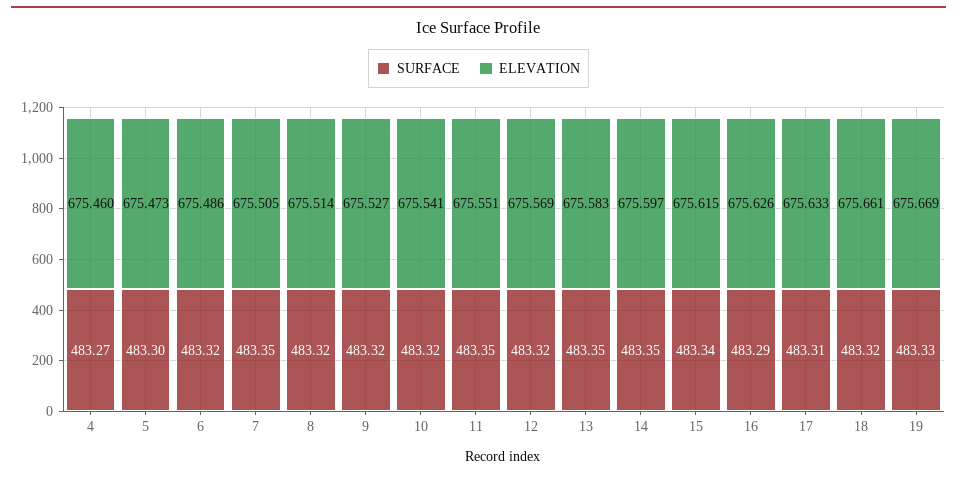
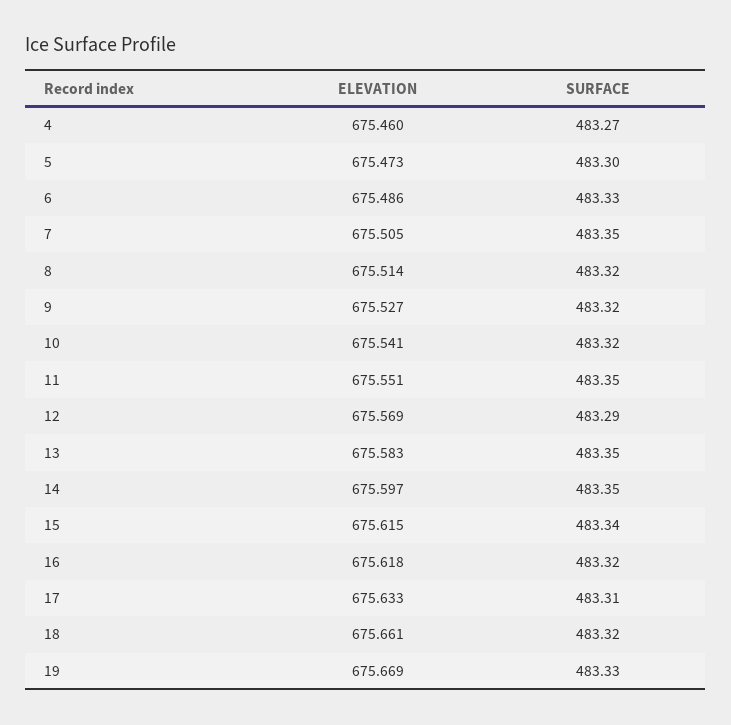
  {
    "SURFACE": {
      "4": 483.27,
      "5": 483.3,
-     "6": 483.32,
+     "6": 483.33,
      "7": 483.35,
      "8": 483.32,
      "9": 483.32,
      "10": 483.32,
      "11": 483.35,
-     "12": 483.32,
+     "12": 483.29,
      "13": 483.35,
      "14": 483.35,
      "15": 483.34,
-     "16": 483.29,
+     "16": 483.32,
      "17": 483.31,
      "18": 483.32,
      "19": 483.33
    },
    "ELEVATION": {
      "4": 675.46,
      "5": 675.473,
      "6": 675.486,
      "7": 675.505,
      "8": 675.514,
      "9": 675.527,
      "10": 675.541,
      "11": 675.551,
      "12": 675.569,
      "13": 675.583,
      "14": 675.597,
      "15": 675.615,
-     "16": 675.626,
+     "16": 675.618,
      "17": 675.633,
      "18": 675.661,
      "19": 675.669
    }
  }

